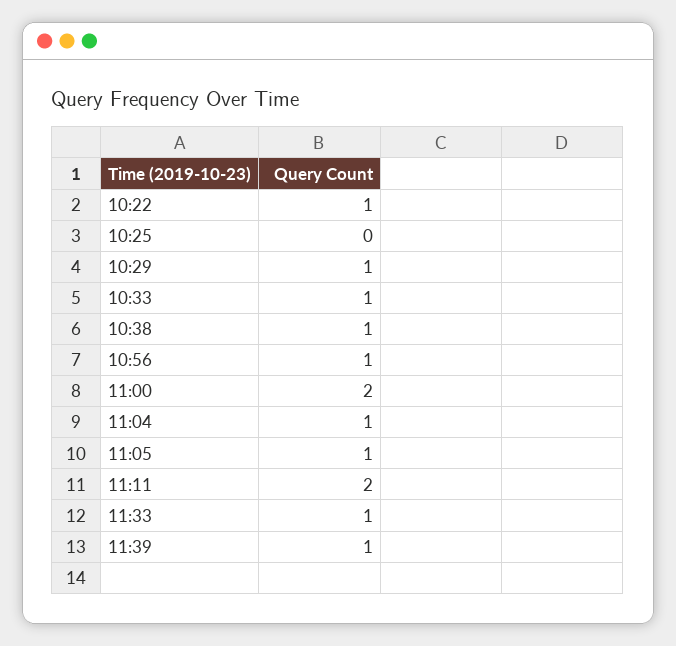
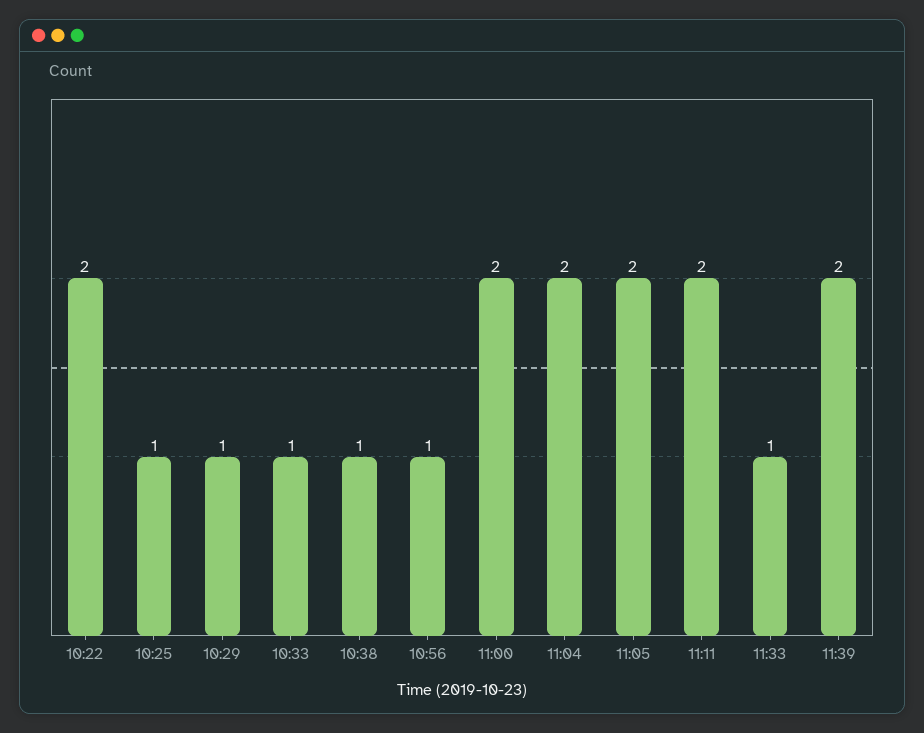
  {
-   "10:22": 1,
+   "10:22": 2,
-   "10:25": 0,
+   "10:25": 1,
    "10:29": 1,
    "10:33": 1,
    "10:38": 1,
    "10:56": 1,
    "11:00": 2,
-   "11:04": 1,
+   "11:04": 2,
-   "11:05": 1,
+   "11:05": 2,
    "11:11": 2,
    "11:33": 1,
-   "11:39": 1
+   "11:39": 2
  }

